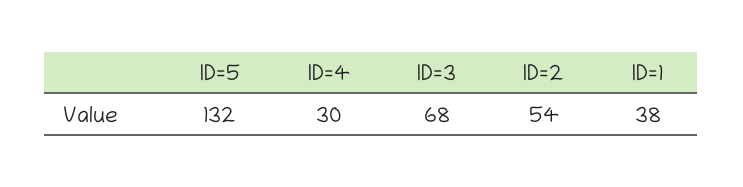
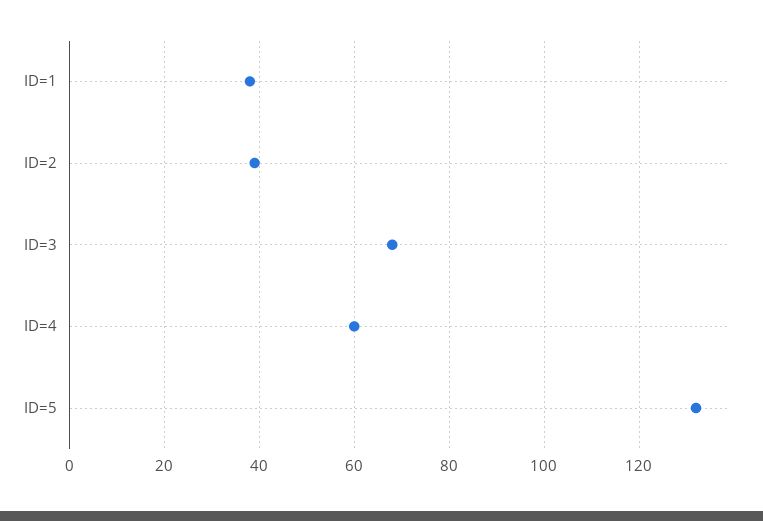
  {
    "ID=5": 132,
-   "ID=4": 30,
+   "ID=4": 60,
    "ID=3": 68,
-   "ID=2": 54,
+   "ID=2": 40,
    "ID=1": 38
  }

